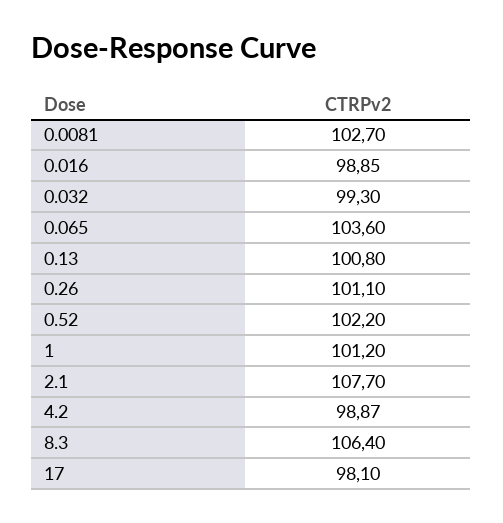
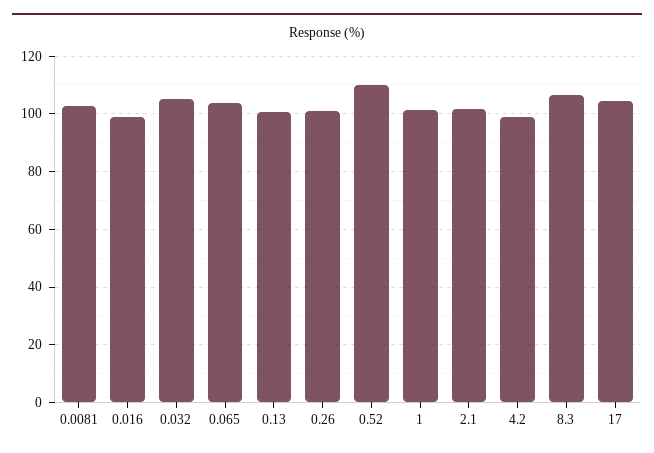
  {
    "0.0081": 102.7,
    "0.016": 98.85,
-   "0.032": 99.3,
+   "0.032": 105,
    "0.065": 103.6,
    "0.13": 100.8,
    "0.26": 101.1,
-   "0.52": 102.2,
+   "0.52": 110,
    "1": 101.2,
-   "2.1": 107.7,
+   "2.1": 102.5,
    "4.2": 98.87,
    "8.3": 106.4,
-   "17": 98.1
+   "17": 105
  }

